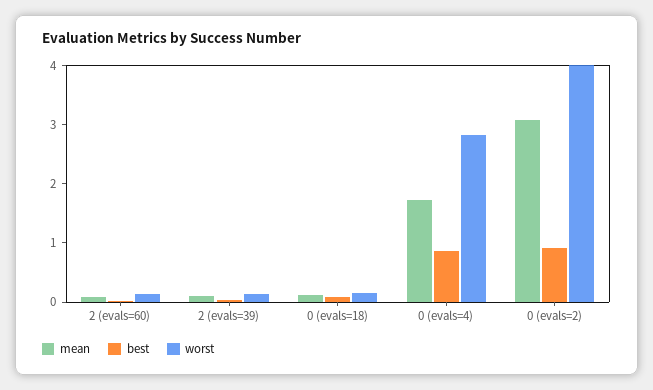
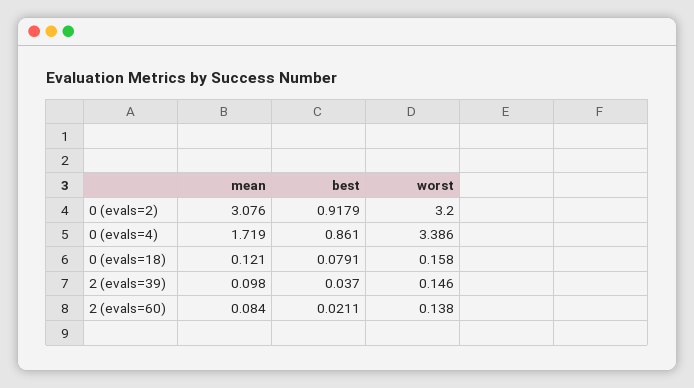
  {
    "mean": {
      "2 (evals=60)": 0.084,
      "2 (evals=39)": 0.098,
      "0 (evals=18)": 0.121,
      "0 (evals=4)": 1.719,
      "0 (evals=2)": 3.076
    },
    "best": {
      "2 (evals=60)": 0.0211,
      "2 (evals=39)": 0.037,
      "0 (evals=18)": 0.0791,
      "0 (evals=4)": 0.861,
      "0 (evals=2)": 0.9179
    },
    "worst": {
      "2 (evals=60)": 0.138,
      "2 (evals=39)": 0.146,
      "0 (evals=18)": 0.158,
-     "0 (evals=4)": 2.8,
+     "0 (evals=4)": 3.386,
-     "0 (evals=2)": 4
+     "0 (evals=2)": 3.2
    }
  }

